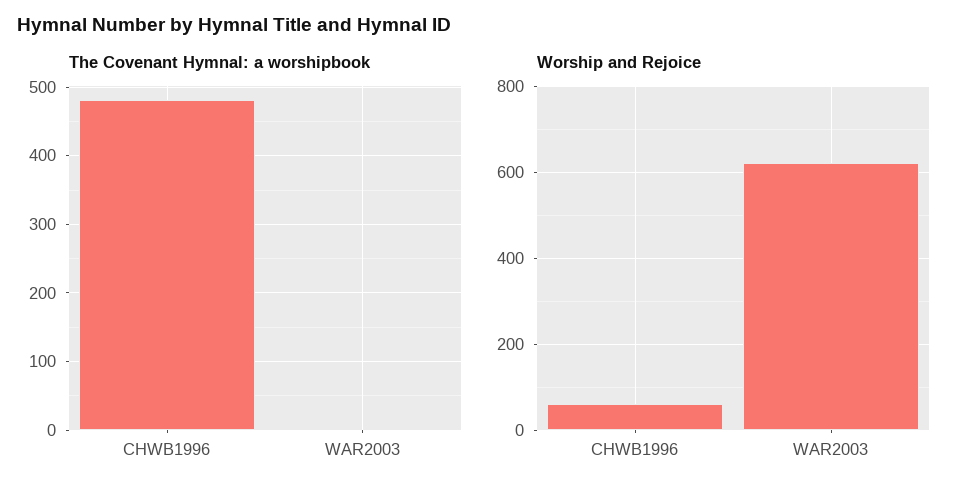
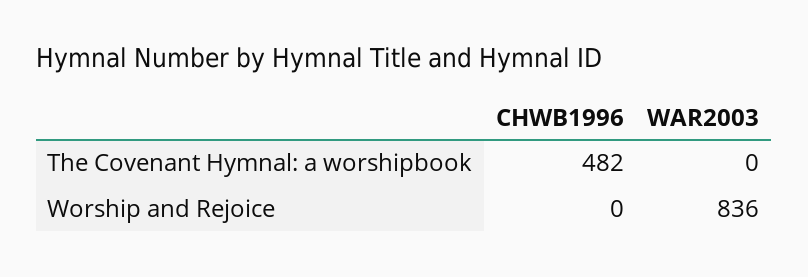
  {
    "The Covenant Hymnal: a worshipbook": {
      "CHWB1996": 482,
      "WAR2003": 0
    },
    "Worship and Rejoice": {
-     "CHWB1996": 60,
+     "CHWB1996": 0,
-     "WAR2003": 620
+     "WAR2003": 836
    }
  }

